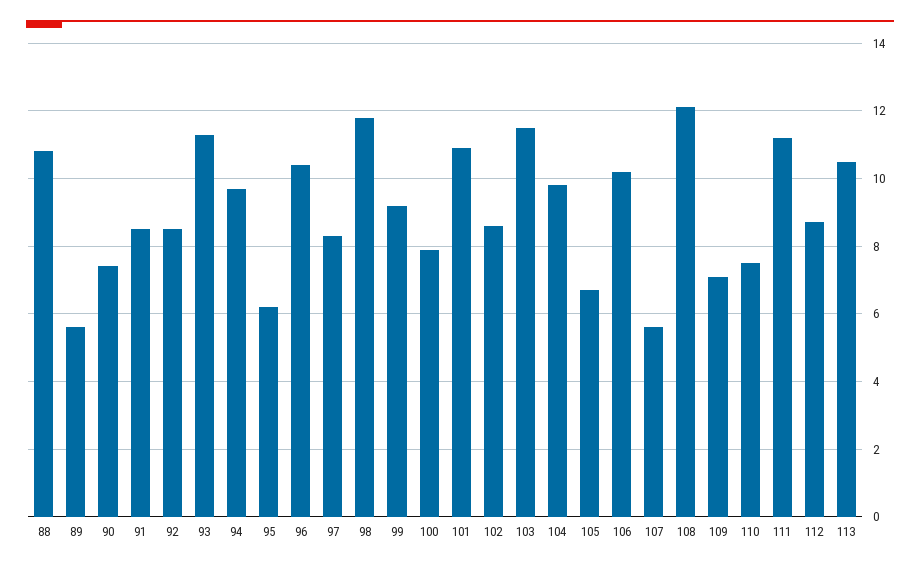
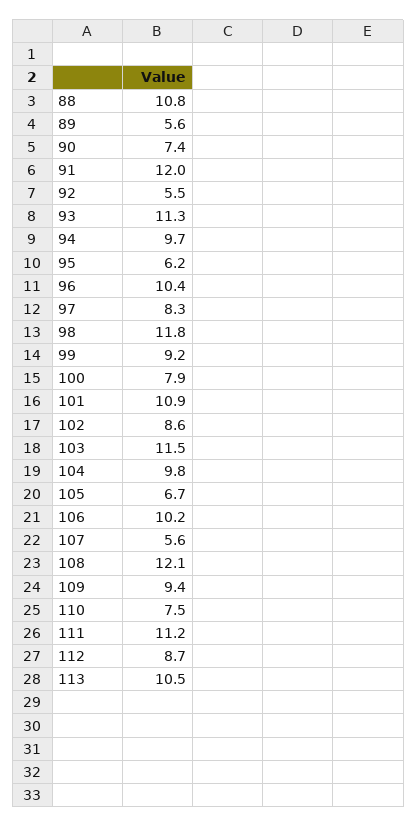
  {
    "88": 10.8,
    "89": 5.6,
    "90": 7.4,
-   "91": 8.5,
+   "91": 12,
-   "92": 8.5,
+   "92": 5.5,
    "93": 11.3,
    "94": 9.7,
    "95": 6.2,
    "96": 10.4,
    "97": 8.3,
    "98": 11.8,
    "99": 9.2,
    "100": 7.9,
    "101": 10.9,
    "102": 8.6,
    "103": 11.5,
    "104": 9.8,
    "105": 6.7,
    "106": 10.2,
    "107": 5.6,
    "108": 12.1,
-   "109": 7,
+   "109": 9.4,
    "110": 7.5,
    "111": 11.2,
    "112": 8.7,
    "113": 10.5
  }

